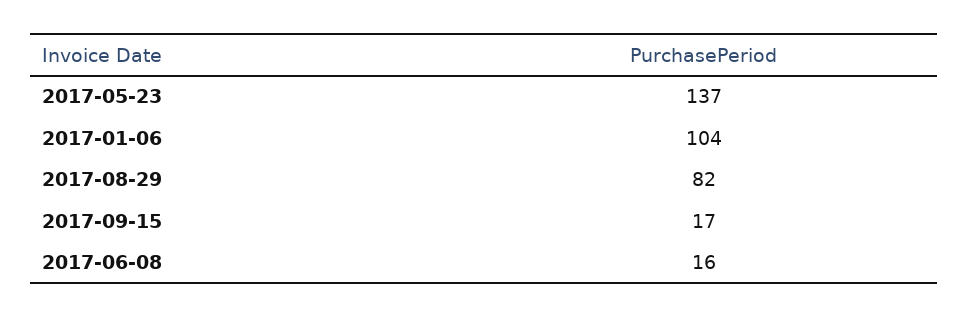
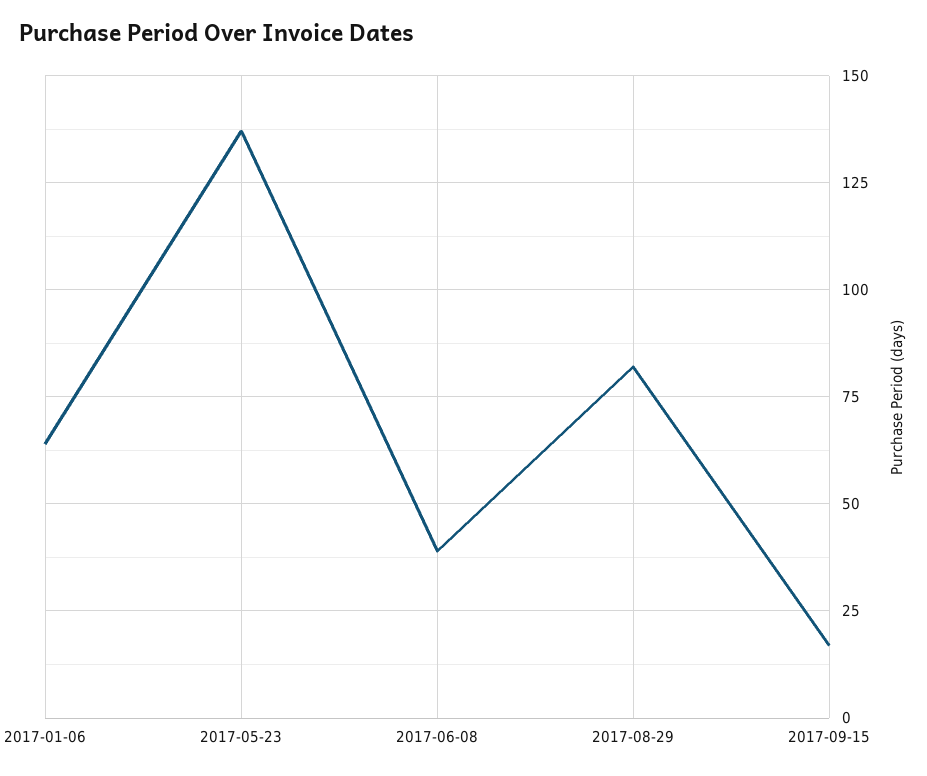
  {
    "2017-05-23": 137,
-   "2017-01-06": 104,
+   "2017-01-06": 65,
    "2017-08-29": 82,
    "2017-09-15": 17,
-   "2017-06-08": 16
+   "2017-06-08": 40
  }

